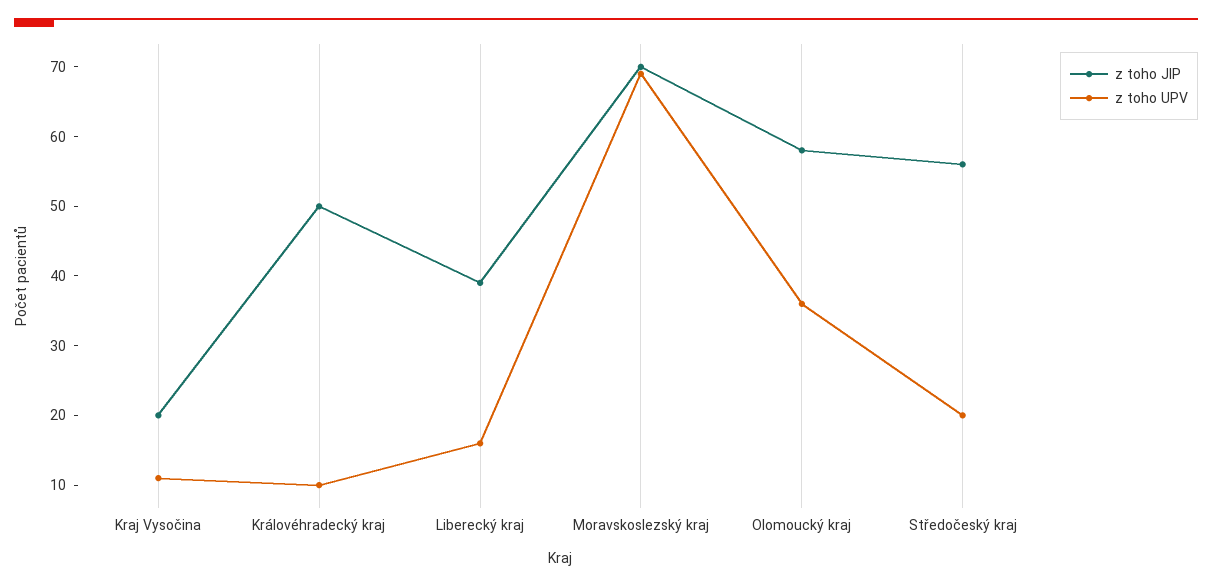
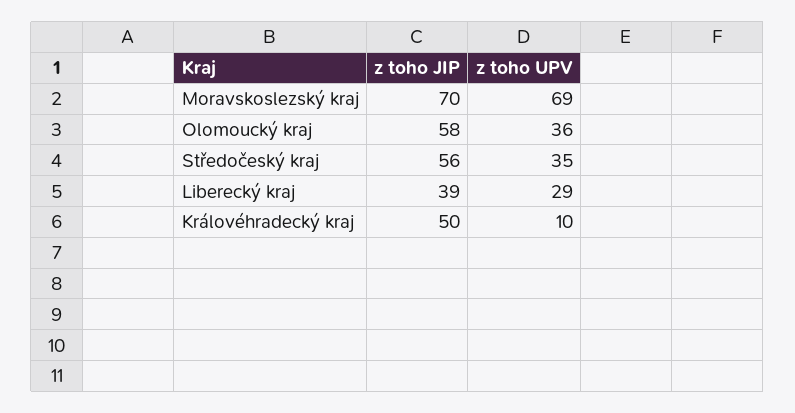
  {
    "z toho JIP": {
-     "Kraj Vysočina": 20,
      "Královéhradecký kraj": 50,
      "Liberecký kraj": 39,
      "Moravskoslezský kraj": 70,
      "Olomoucký kraj": 58,
      "Středočeský kraj": 56
    },
    "z toho UPV": {
-     "Kraj Vysočina": 10,
      "Královéhradecký kraj": 10,
-     "Liberecký kraj": 15,
+     "Liberecký kraj": 29,
      "Moravskoslezský kraj": 69,
      "Olomoucký kraj": 36,
-     "Středočeský kraj": 20
+     "Středočeský kraj": 35
    }
  }

